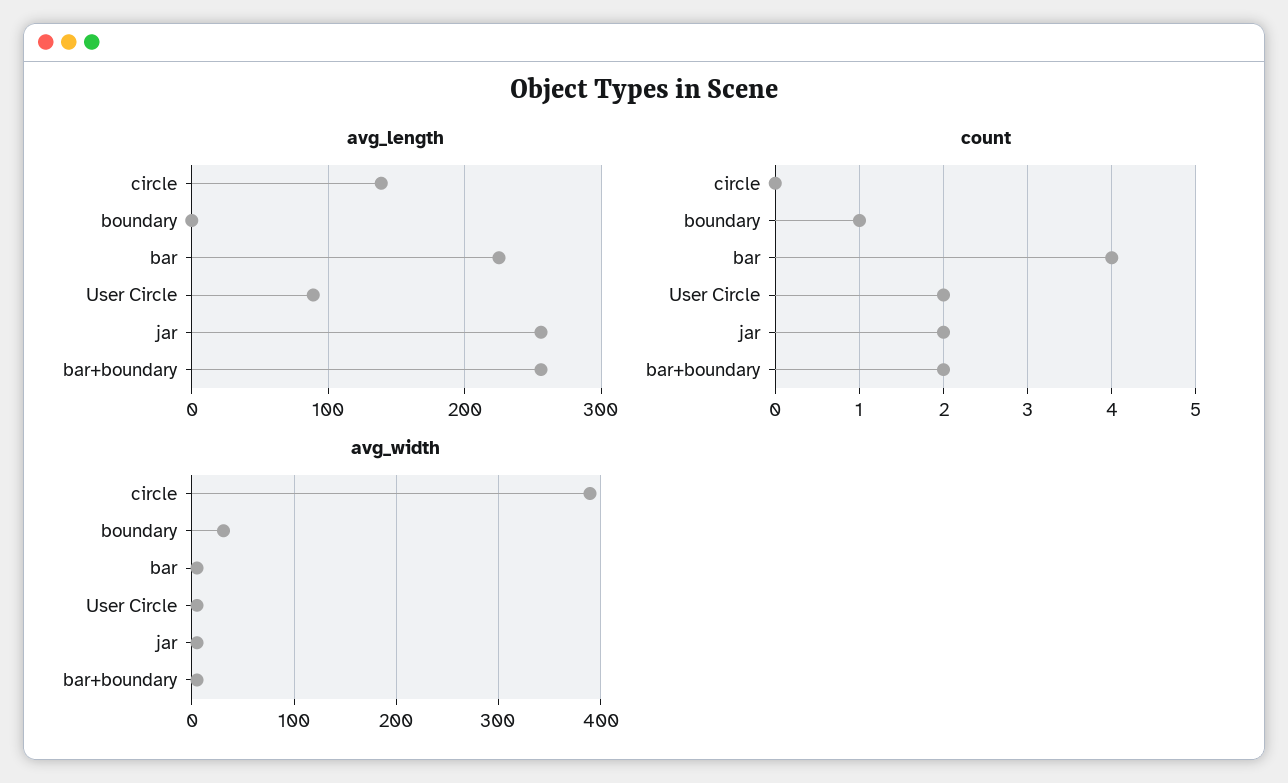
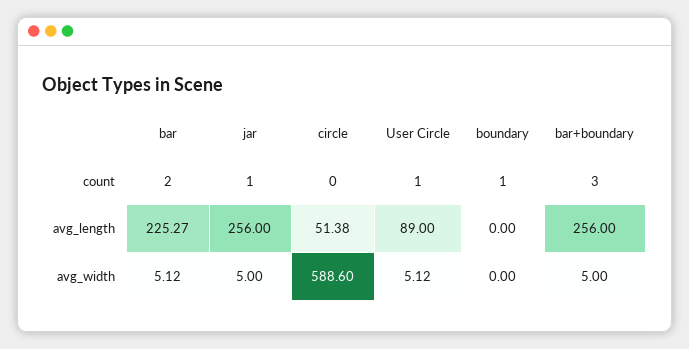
  {
    "avg_length": {
-     "circle": 140,
+     "circle": 51.38,
      "boundary": 0,
      "bar": 225.27,
      "User Circle": 89,
      "jar": 256,
      "bar+boundary": 256
    },
    "count": {
      "circle": 0,
      "boundary": 1,
-     "bar": 4,
+     "bar": 2,
-     "User Circle": 2,
+     "User Circle": 1,
-     "jar": 2,
+     "jar": 1,
-     "bar+boundary": 2
+     "bar+boundary": 3
    },
    "avg_width": {
-     "circle": 390,
+     "circle": 588.6,
-     "boundary": 30,
+     "boundary": 0,
      "bar": 5.12,
      "User Circle": 5.12,
      "jar": 5,
      "bar+boundary": 5
    }
  }

